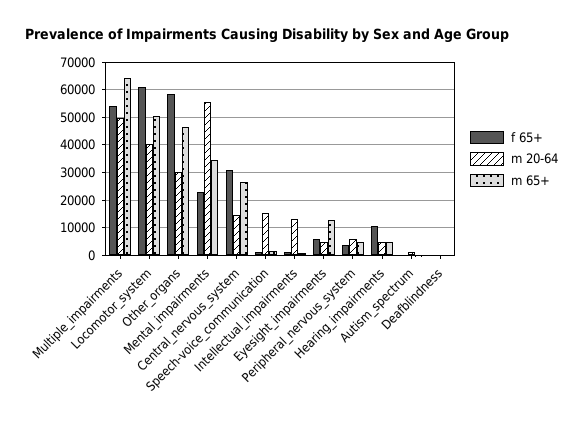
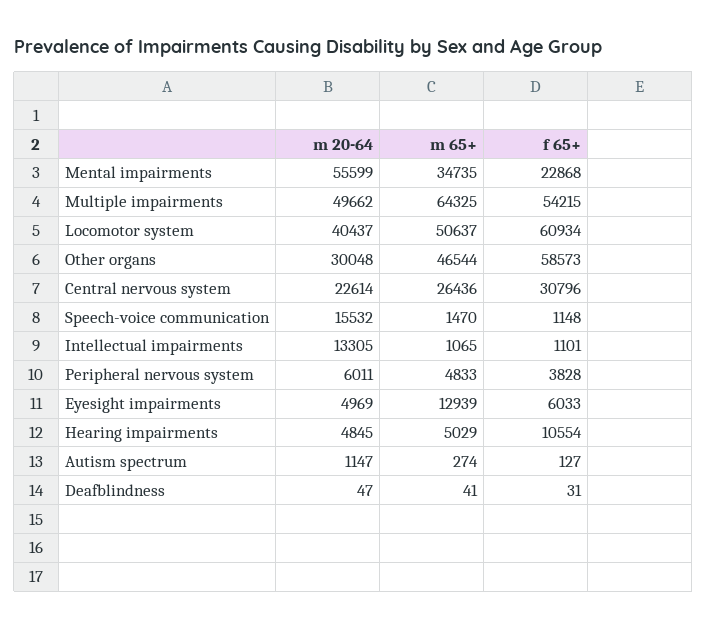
  {
    "f 65+": {
      "Multiple_impairments": 54215,
      "Locomotor_system": 60934,
      "Other_organs": 58573,
      "Mental_impairments": 22868,
      "Central_nervous_system": 30796,
      "Speech-voice_communication": 1148,
      "Intellectual_impairments": 1101,
      "Eyesight_impairments": 6033,
      "Peripheral_nervous_system": 3828,
      "Hearing_impairments": 10554,
      "Autism_spectrum": 127,
      "Deafblindness": 31
    },
    "m 20-64": {
      "Multiple_impairments": 49662,
      "Locomotor_system": 40437,
      "Other_organs": 30048,
      "Mental_impairments": 55599,
-     "Central_nervous_system": 15000,
+     "Central_nervous_system": 22614,
      "Speech-voice_communication": 15532,
      "Intellectual_impairments": 13305,
      "Eyesight_impairments": 4969,
      "Peripheral_nervous_system": 6011,
      "Hearing_impairments": 4845,
      "Autism_spectrum": 1147,
      "Deafblindness": 47
    },
    "m 65+": {
      "Multiple_impairments": 64325,
      "Locomotor_system": 50637,
      "Other_organs": 46544,
      "Mental_impairments": 34735,
      "Central_nervous_system": 26436,
      "Speech-voice_communication": 1470,
      "Intellectual_impairments": 1065,
      "Eyesight_impairments": 12939,
      "Peripheral_nervous_system": 4833,
      "Hearing_impairments": 5029,
      "Autism_spectrum": 274,
      "Deafblindness": 41
    }
  }

